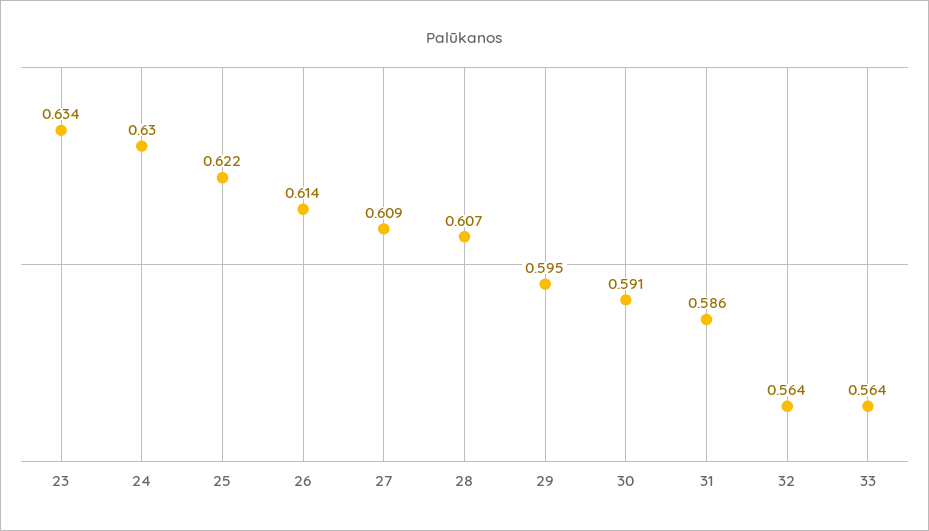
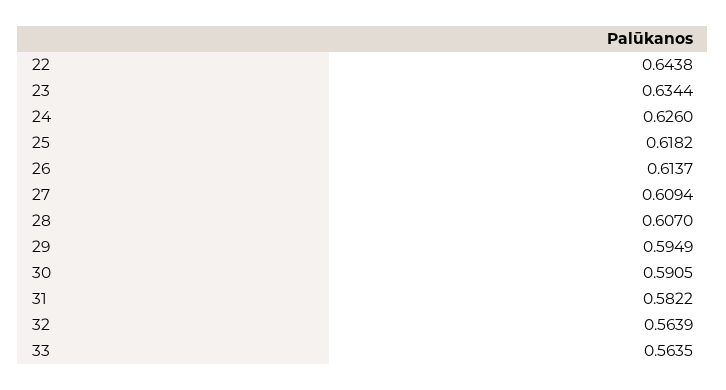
  {
    "23": 0.6344,
-   "24": 0.63,
+   "24": 0.626,
-   "25": 0.622,
+   "25": 0.6182,
    "26": 0.6137,
    "27": 0.6094,
    "28": 0.607,
    "29": 0.5949,
    "30": 0.5905,
-   "31": 0.586,
+   "31": 0.5822,
    "32": 0.5639,
-   "33": 0.5635
+   "33": 0.5635,
+   "22": 0.6438
  }

